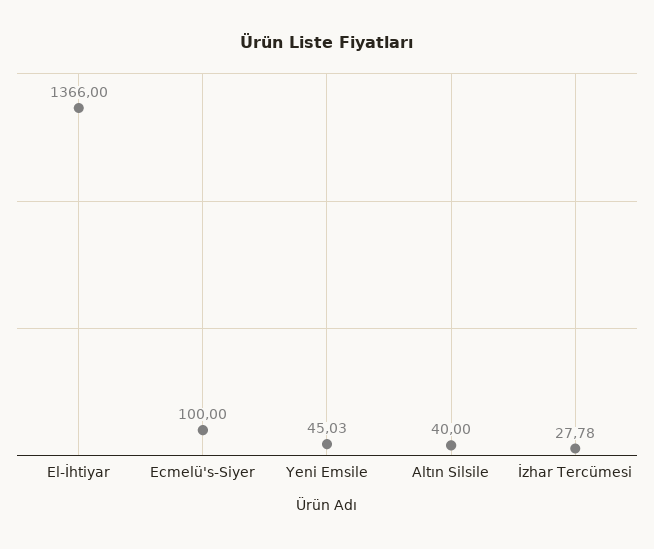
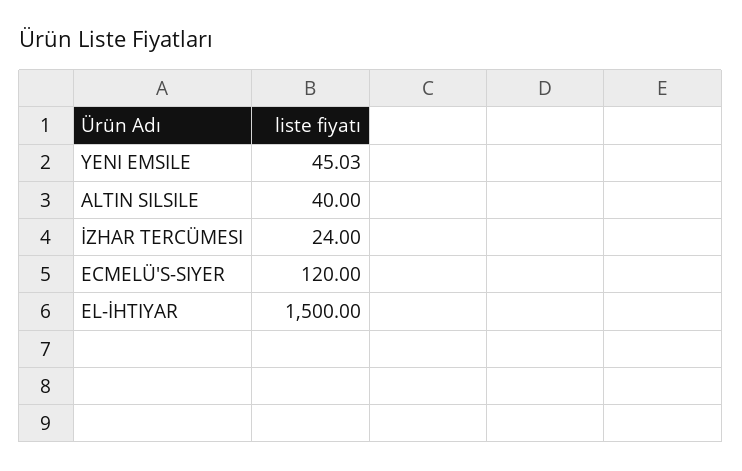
  {
-   "El-İhtiyar": 1366,
+   "El-İhtiyar": 1500,
-   "Ecmelü's-Siyer": 100,
+   "Ecmelü's-Siyer": 120,
    "Yeni Emsile": 45.03,
    "Altın Silsile": 40,
-   "İzhar Tercümesi": 27.78
+   "İzhar Tercümesi": 24
  }

